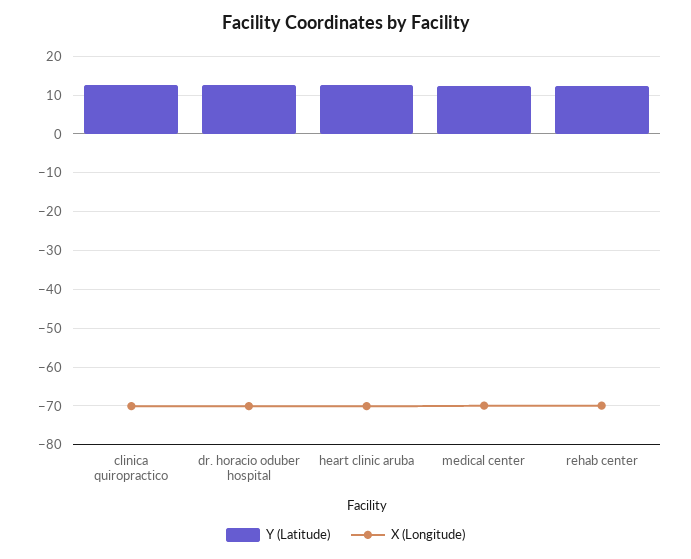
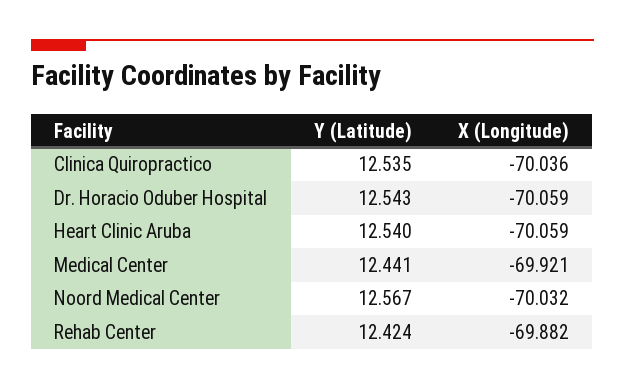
  {
    "Y (Latitude)": {
      "clinica quiropractico": 12.535,
      "dr. horacio oduber hospital": 12.543,
      "heart clinic aruba": 12.54,
      "medical center": 12.441,
-     "rehab center": 12.424
+     "rehab center": 12.424,
+     "Noord Medical Center": 12.567
    },
    "X (Longitude)": {
      "clinica quiropractico": -70.036,
      "dr. horacio oduber hospital": -70.059,
      "heart clinic aruba": -70.059,
      "medical center": -69.921,
-     "rehab center": -69.882
+     "rehab center": -69.882,
+     "Noord Medical Center": -70.032
    }
  }

